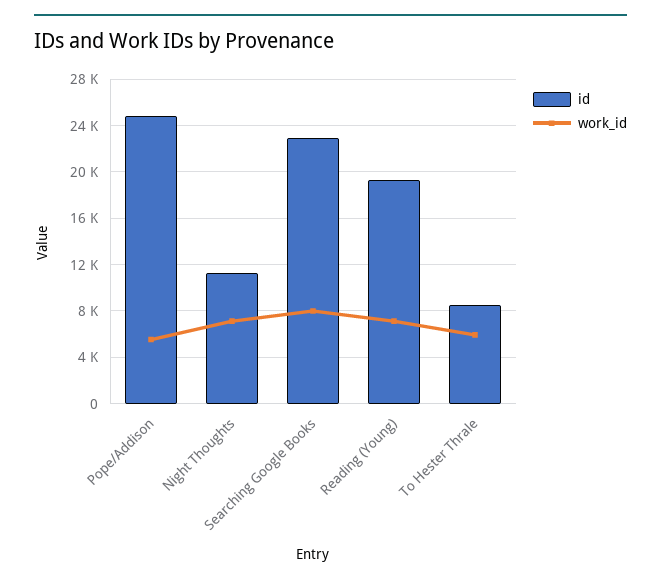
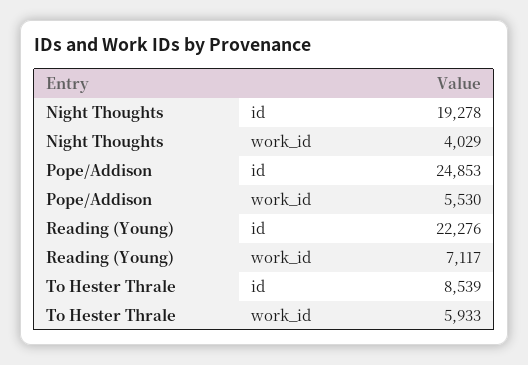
  {
    "id": {
      "Pope/Addison": 24853,
-     "Night Thoughts": 11000,
+     "Night Thoughts": 19278,
-     "Searching Google Books": 23000,
-     "Reading (Young)": 19000,
+     "Reading (Young)": 22276,
      "To Hester Thrale": 8539
    },
    "work_id": {
      "Pope/Addison": 5530,
-     "Night Thoughts": 7000,
+     "Night Thoughts": 4029,
-     "Searching Google Books": 8000,
      "Reading (Young)": 7117,
      "To Hester Thrale": 5933
    }
  }

